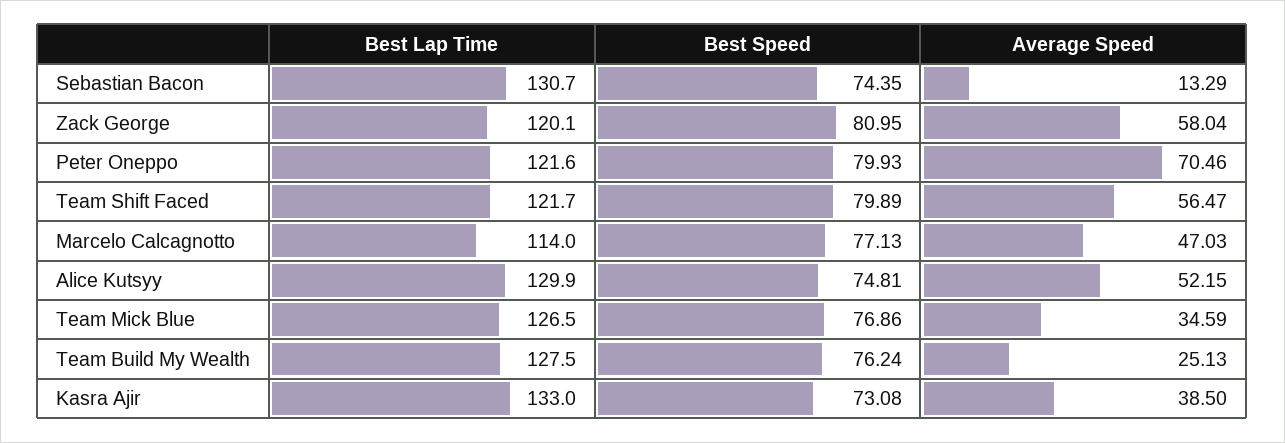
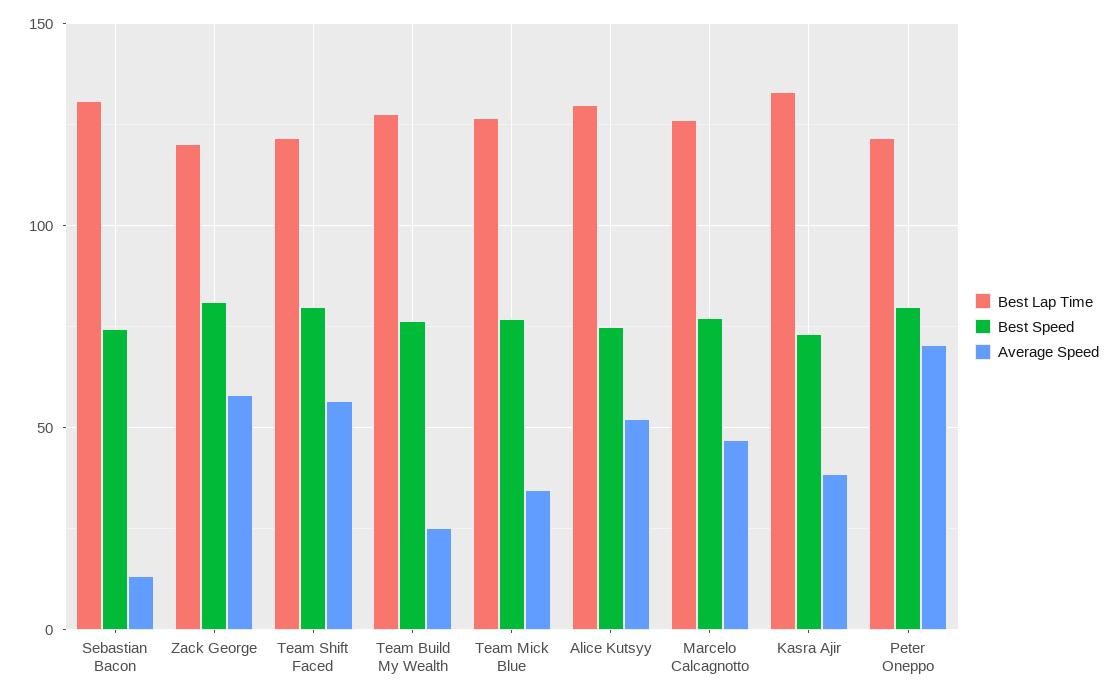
  {
    "Best Lap Time": {
      "Sebastian Bacon": 130.7,
      "Zack George": 120.1,
      "Peter Oneppo": 121.6,
      "Team Shift Faced": 121.7,
-     "Marcelo Calcagnotto": 114,
+     "Marcelo Calcagnotto": 125,
      "Alice Kutsyy": 129.9,
      "Team Mick Blue": 126.5,
      "Team Build My Wealth": 127.5,
      "Kasra Ajir": 133
    },
    "Best Speed": {
      "Sebastian Bacon": 74.35,
      "Zack George": 80.95,
      "Peter Oneppo": 79.93,
      "Team Shift Faced": 79.89,
      "Marcelo Calcagnotto": 77.13,
      "Alice Kutsyy": 74.81,
      "Team Mick Blue": 76.86,
      "Team Build My Wealth": 76.24,
      "Kasra Ajir": 73.08
    },
    "Average Speed": {
      "Sebastian Bacon": 13.29,
      "Zack George": 58.04,
      "Peter Oneppo": 70.46,
      "Team Shift Faced": 56.47,
      "Marcelo Calcagnotto": 47.03,
      "Alice Kutsyy": 52.15,
      "Team Mick Blue": 34.59,
      "Team Build My Wealth": 25.13,
      "Kasra Ajir": 38.5
    }
  }

